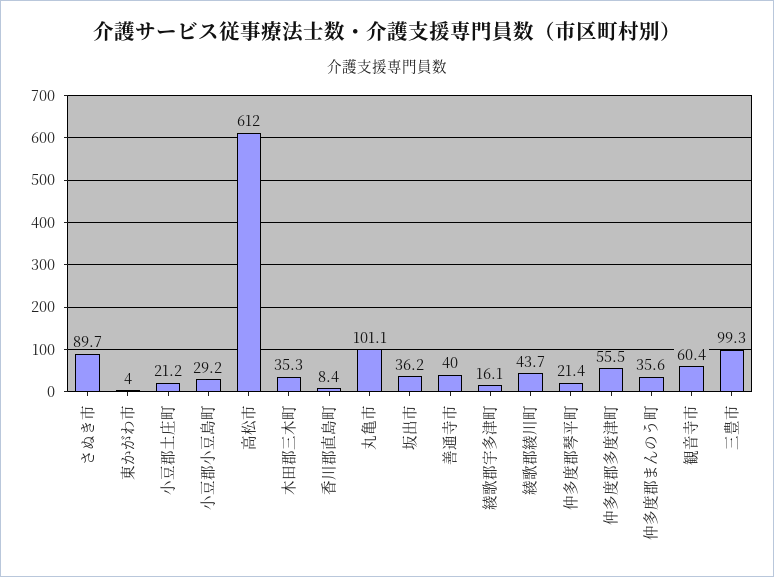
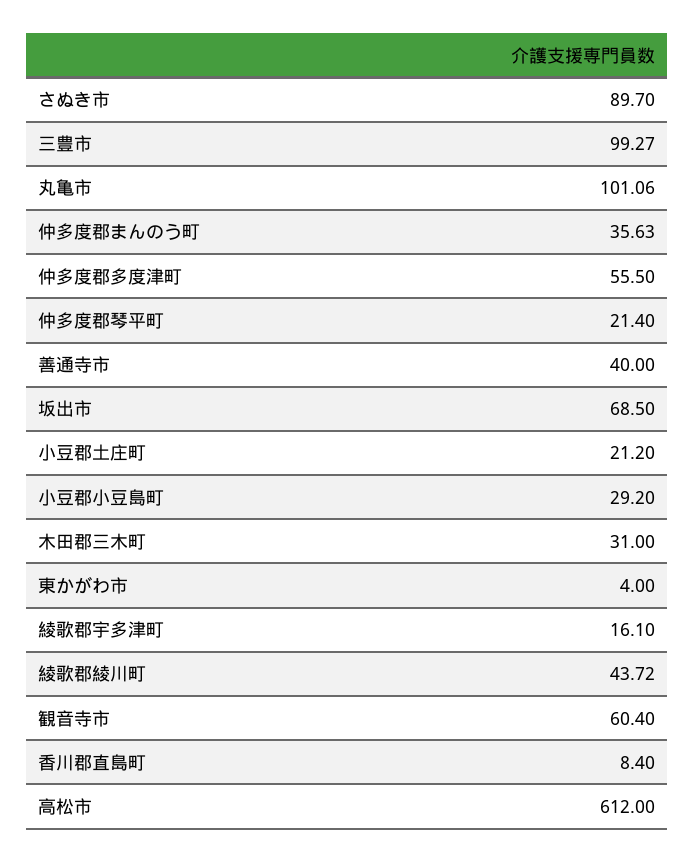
  {
    "さぬき市": 89.7,
    "東かがわ市": 4,
    "小豆郡土庄町": 21.2,
    "小豆郡小豆島町": 29.2,
    "高松市": 612,
-   "木田郡三木町": 35.3,
+   "木田郡三木町": 31,
    "香川郡直島町": 8.4,
    "丸亀市": 101.06,
-   "坂出市": 36.2,
+   "坂出市": 68.5,
    "善通寺市": 40,
    "綾歌郡宇多津町": 16.1,
    "綾歌郡綾川町": 43.72,
    "仲多度郡琴平町": 21.4,
    "仲多度郡多度津町": 55.5,
    "仲多度郡まんのう町": 35.63,
    "観音寺市": 60.4,
    "三豊市": 99.27
  }

